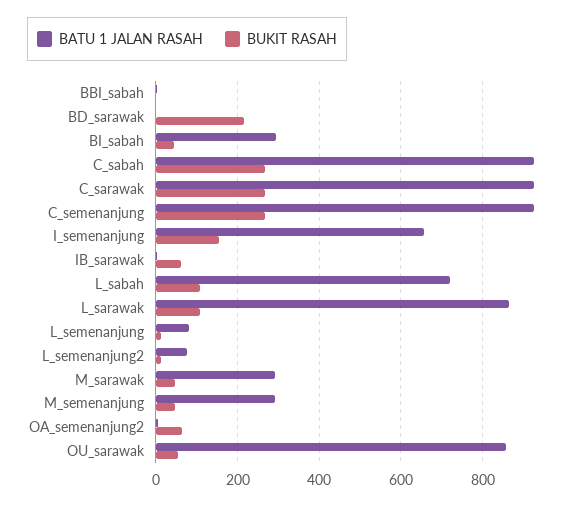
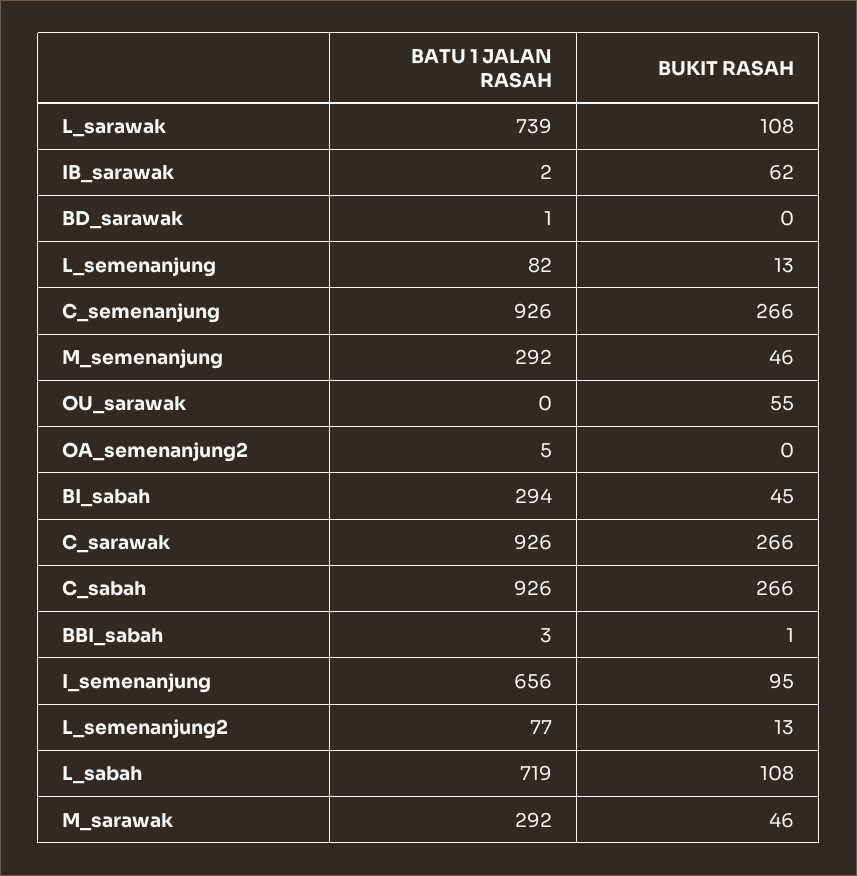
  {
    "BATU 1 JALAN RASAH": {
      "BBI_sabah": 3,
      "BD_sarawak": 1,
      "BI_sabah": 294,
      "C_sabah": 926,
      "C_sarawak": 926,
      "C_semenanjung": 926,
      "I_semenanjung": 656,
      "IB_sarawak": 2,
      "L_sabah": 719,
-     "L_sarawak": 860,
+     "L_sarawak": 739,
      "L_semenanjung": 82,
      "L_semenanjung2": 77,
      "M_sarawak": 292,
      "M_semenanjung": 292,
      "OA_semenanjung2": 5,
-     "OU_sarawak": 860
+     "OU_sarawak": 0
    },
    "BUKIT RASAH": {
      "BBI_sabah": 1,
-     "BD_sarawak": 220,
+     "BD_sarawak": 0,
      "BI_sabah": 45,
      "C_sabah": 266,
      "C_sarawak": 266,
      "C_semenanjung": 266,
-     "I_semenanjung": 160,
+     "I_semenanjung": 95,
      "IB_sarawak": 62,
      "L_sabah": 108,
      "L_sarawak": 108,
      "L_semenanjung": 13,
      "L_semenanjung2": 13,
      "M_sarawak": 46,
      "M_semenanjung": 46,
-     "OA_semenanjung2": 60,
+     "OA_semenanjung2": 0,
      "OU_sarawak": 55
    }
  }

